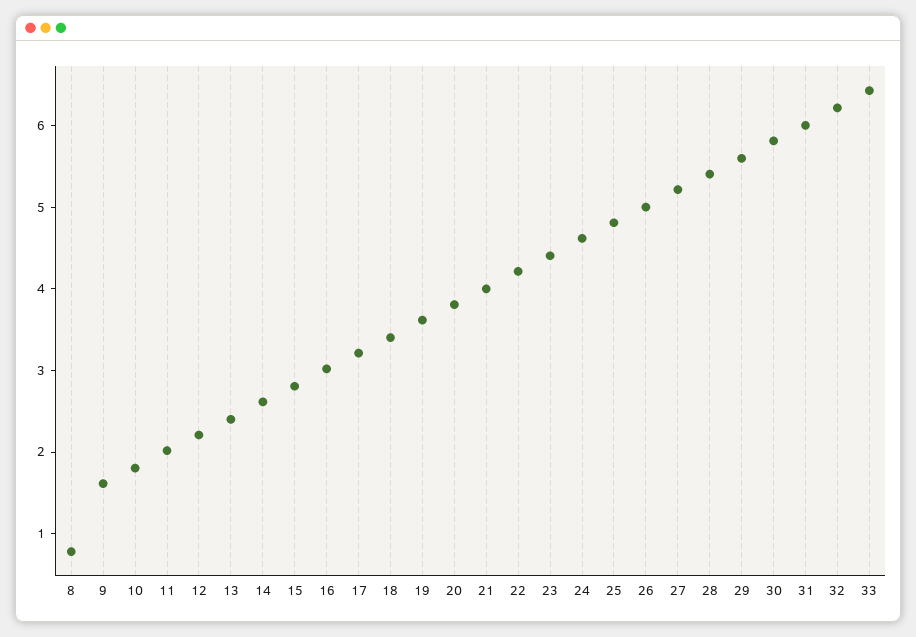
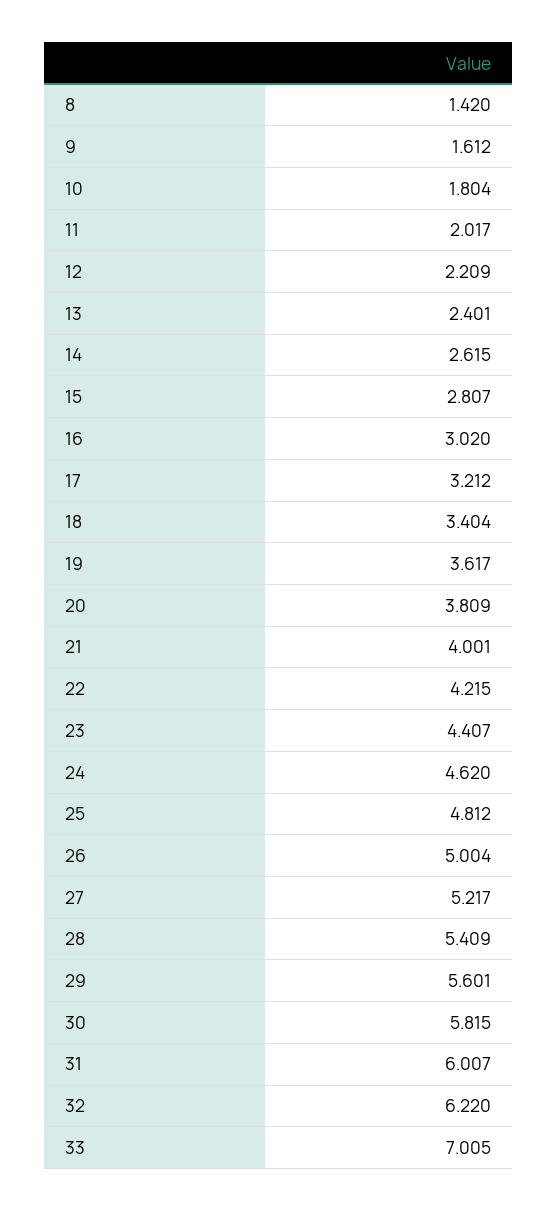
  {
-   "8": 0.8,
+   "8": 1.42,
    "9": 1.612,
    "10": 1.804,
    "11": 2.017,
    "12": 2.209,
    "13": 2.401,
    "14": 2.615,
    "15": 2.807,
    "16": 3.02,
    "17": 3.212,
    "18": 3.404,
    "19": 3.617,
    "20": 3.809,
    "21": 4.001,
    "22": 4.215,
    "23": 4.407,
    "24": 4.62,
    "25": 4.812,
    "26": 5.004,
    "27": 5.217,
    "28": 5.409,
    "29": 5.601,
    "30": 5.815,
    "31": 6.007,
    "32": 6.22,
-   "33": 6.4
+   "33": 7.005
  }

